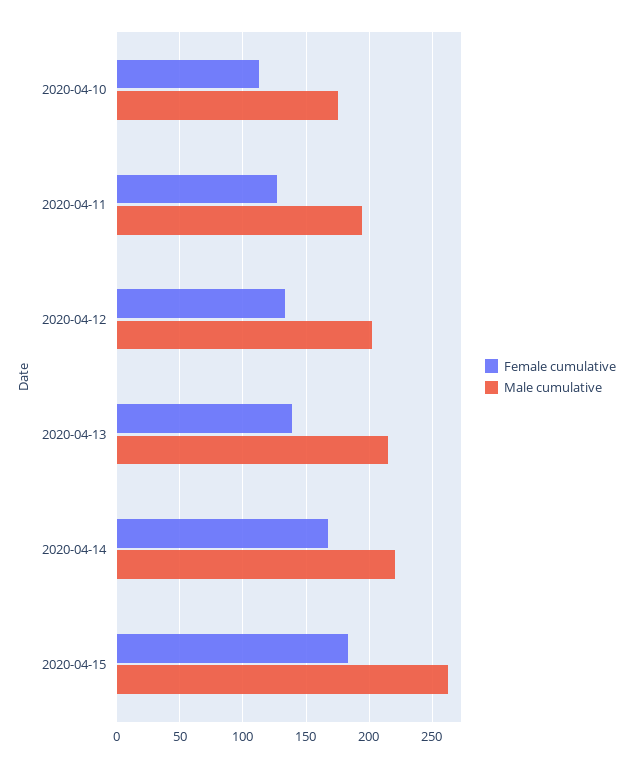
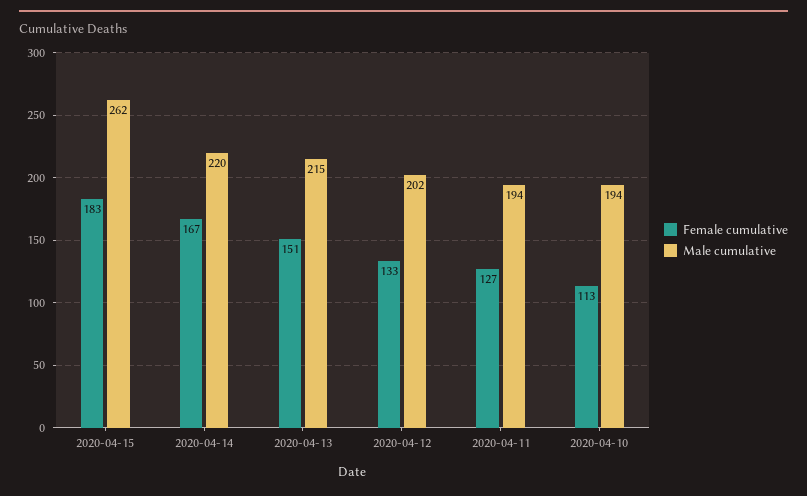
  {
    "Female cumulative": {
      "2020-04-10": 113,
      "2020-04-11": 127,
      "2020-04-12": 133,
-     "2020-04-13": 140,
+     "2020-04-13": 151,
      "2020-04-14": 167,
      "2020-04-15": 183
    },
    "Male cumulative": {
-     "2020-04-10": 175,
+     "2020-04-10": 194,
      "2020-04-11": 194,
      "2020-04-12": 202,
      "2020-04-13": 215,
      "2020-04-14": 220,
      "2020-04-15": 262
    }
  }

